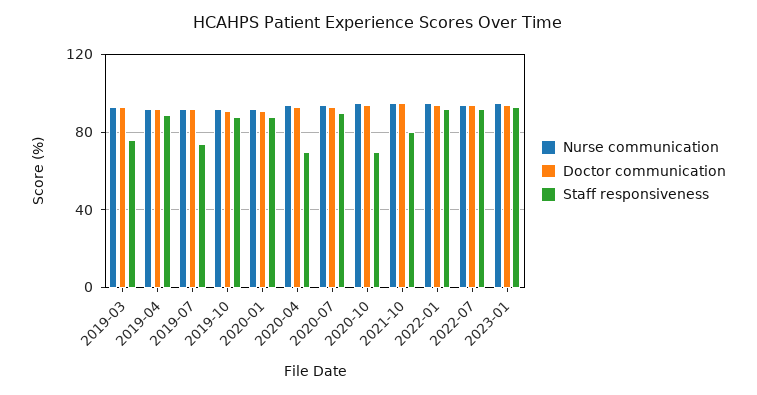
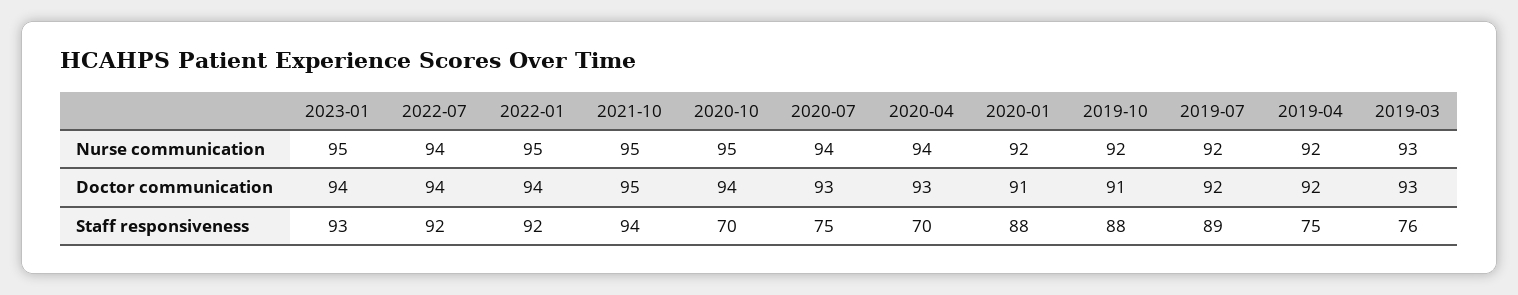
  {
    "Nurse communication": {
      "2019-03": 93,
      "2019-04": 92,
      "2019-07": 92,
      "2019-10": 92,
      "2020-01": 92,
      "2020-04": 94,
      "2020-07": 94,
      "2020-10": 95,
      "2021-10": 95,
      "2022-01": 95,
      "2022-07": 94,
      "2023-01": 95
    },
    "Doctor communication": {
      "2019-03": 93,
      "2019-04": 92,
      "2019-07": 92,
      "2019-10": 91,
      "2020-01": 91,
      "2020-04": 93,
      "2020-07": 93,
      "2020-10": 94,
      "2021-10": 95,
      "2022-01": 94,
      "2022-07": 94,
      "2023-01": 94
    },
    "Staff responsiveness": {
      "2019-03": 76,
-     "2019-04": 90,
+     "2019-04": 75,
-     "2019-07": 75,
+     "2019-07": 89,
      "2019-10": 88,
      "2020-01": 88,
      "2020-04": 70,
-     "2020-07": 90,
+     "2020-07": 75,
      "2020-10": 70,
-     "2021-10": 80,
+     "2021-10": 94,
      "2022-01": 92,
      "2022-07": 92,
      "2023-01": 93
    }
  }

